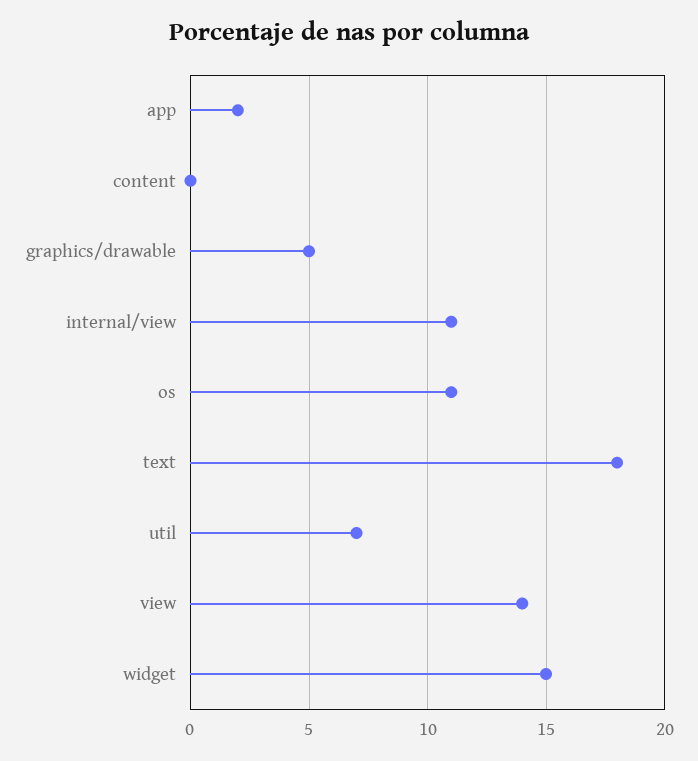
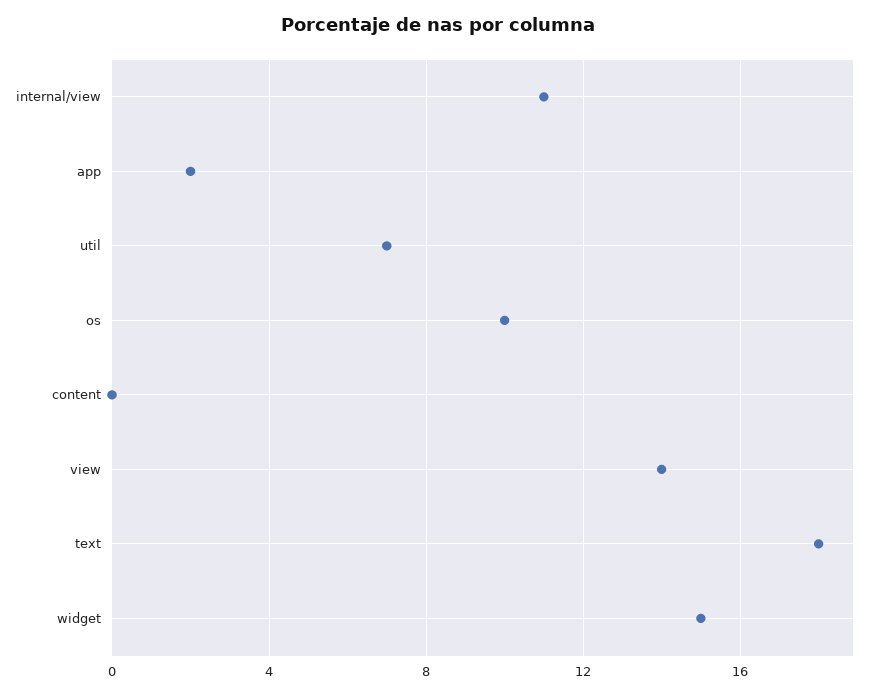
  {
    "app": 2,
    "content": 0,
-   "graphics/drawable": 5,
    "internal/view": 11,
-   "os": 11,
+   "os": 10,
    "text": 18,
    "util": 7,
    "view": 14,
    "widget": 15
  }

